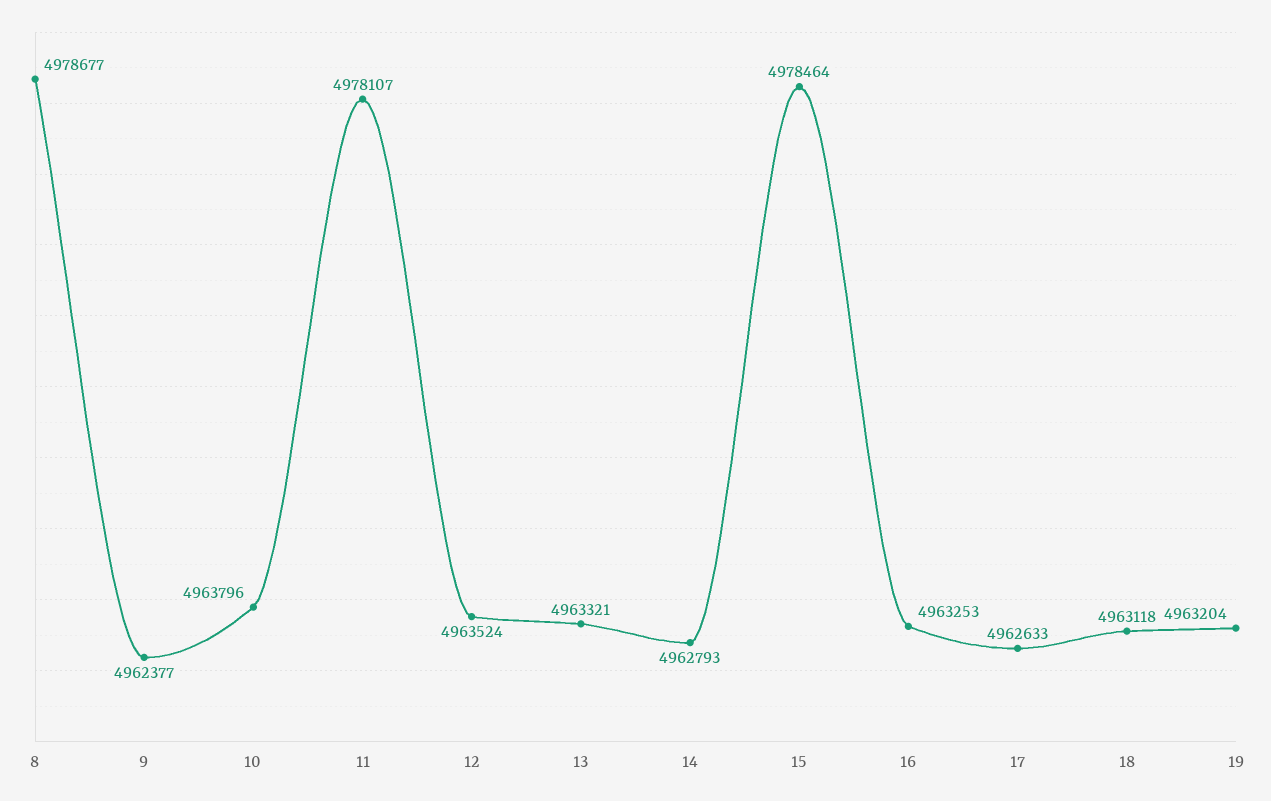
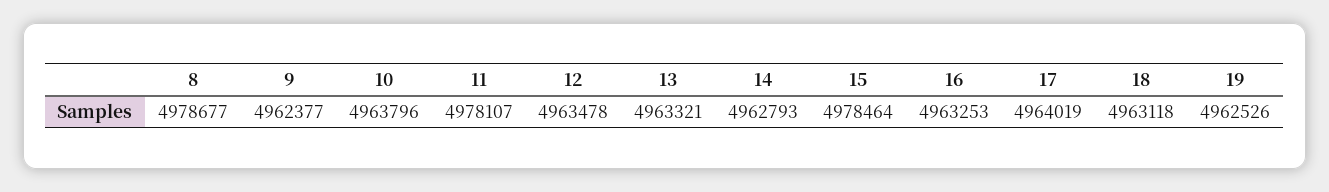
  {
    "8": 4978677,
    "9": 4962377,
    "10": 4963796,
    "11": 4978107,
-   "12": 4963524,
+   "12": 4963478,
    "13": 4963321,
    "14": 4962793,
    "15": 4978464,
    "16": 4963253,
-   "17": 4962633,
+   "17": 4964019,
    "18": 4963118,
-   "19": 4963204
+   "19": 4962526
  }

